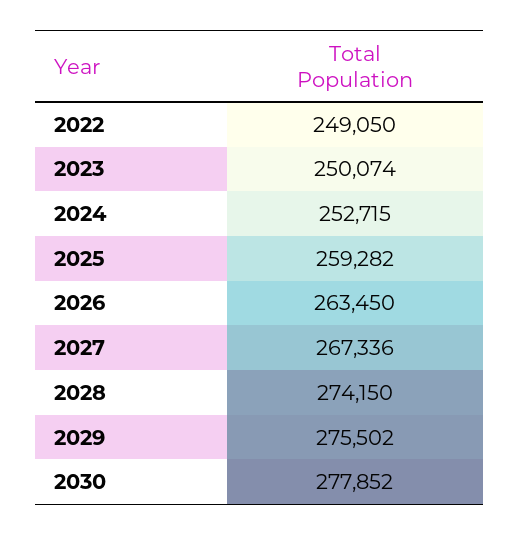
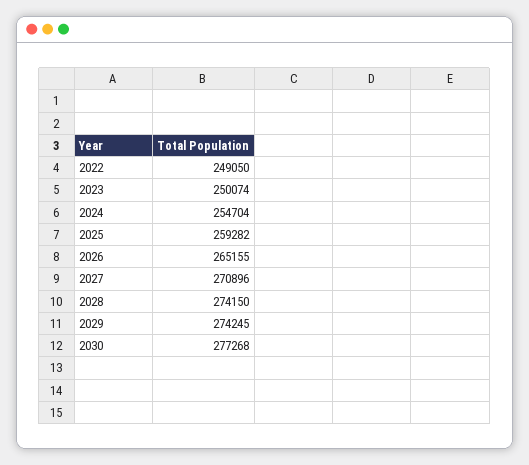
  {
    "2022": 249050,
    "2023": 250074,
-   "2024": 252715,
+   "2024": 254704,
    "2025": 259282,
-   "2026": 263450,
+   "2026": 265155,
-   "2027": 267336,
+   "2027": 270896,
    "2028": 274150,
-   "2029": 275502,
+   "2029": 274245,
-   "2030": 277852
+   "2030": 277268
  }

